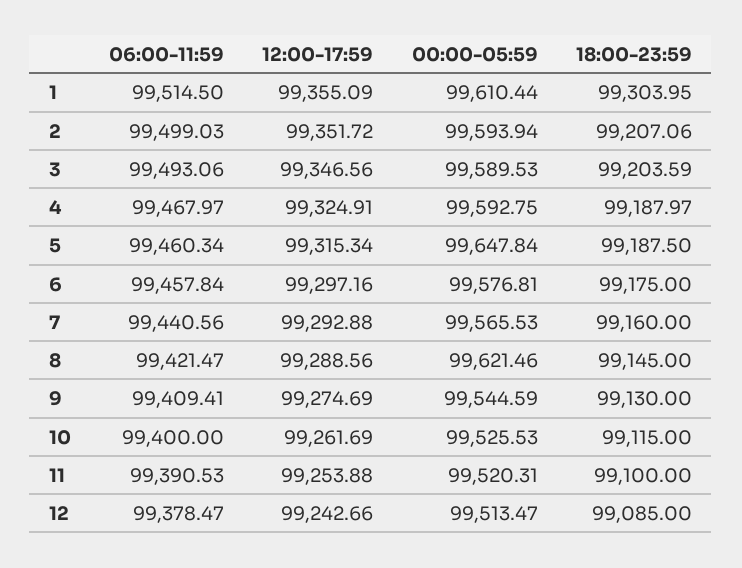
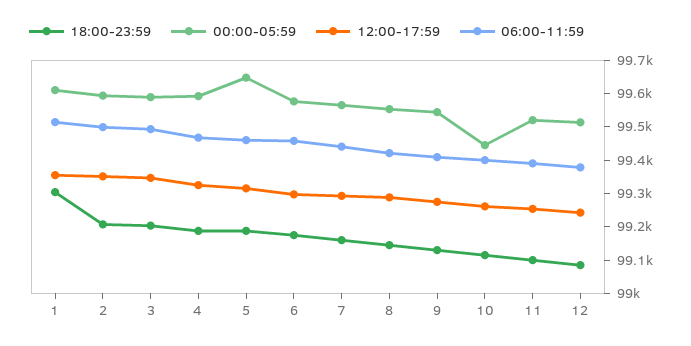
  {
    "06:00-11:59": {
      "1": 99514.5,
      "2": 99499.03,
      "3": 99493.06,
      "4": 99467.97,
      "5": 99460.34,
      "6": 99457.84,
      "7": 99440.56,
      "8": 99421.47,
      "9": 99409.41,
      "10": 99400,
      "11": 99390.53,
      "12": 99378.47
    },
    "12:00-17:59": {
      "1": 99355.09,
      "2": 99351.72,
      "3": 99346.56,
      "4": 99324.91,
      "5": 99315.34,
      "6": 99297.16,
      "7": 99292.88,
      "8": 99288.56,
      "9": 99274.69,
      "10": 99261.69,
      "11": 99253.88,
      "12": 99242.66
    },
    "00:00-05:59": {
      "1": 99610.44,
      "2": 99593.94,
      "3": 99589.53,
      "4": 99592.75,
      "5": 99647.84,
      "6": 99576.81,
      "7": 99565.53,
-     "8": 99621.46,
+     "8": 99550,
      "9": 99544.59,
-     "10": 99525.53,
+     "10": 99450,
      "11": 99520.31,
      "12": 99513.47
    },
    "18:00-23:59": {
      "1": 99303.95,
      "2": 99207.06,
      "3": 99203.59,
      "4": 99187.97,
      "5": 99187.5,
      "6": 99175,
      "7": 99160,
      "8": 99145,
      "9": 99130,
      "10": 99115,
      "11": 99100,
      "12": 99085
    }
  }

